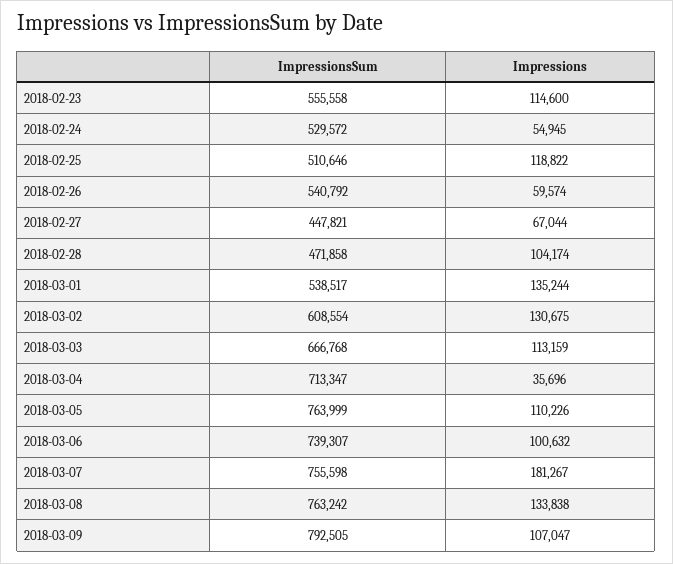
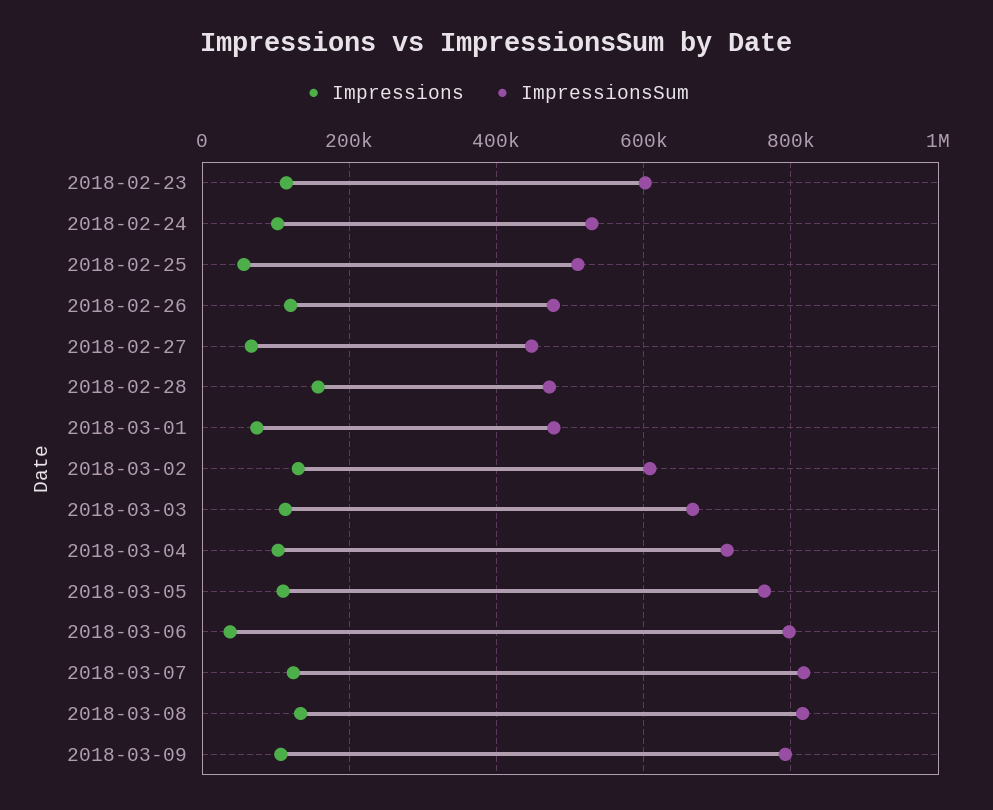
  {
    "ImpressionsSum": {
-     "2018-02-23": 555558,
+     "2018-02-23": 600000,
      "2018-02-24": 529572,
      "2018-02-25": 510646,
-     "2018-02-26": 540792,
+     "2018-02-26": 480000,
      "2018-02-27": 447821,
      "2018-02-28": 471858,
-     "2018-03-01": 538517,
+     "2018-03-01": 480000,
      "2018-03-02": 608554,
      "2018-03-03": 666768,
      "2018-03-04": 713347,
      "2018-03-05": 763999,
-     "2018-03-06": 739307,
+     "2018-03-06": 800000,
-     "2018-03-07": 755598,
+     "2018-03-07": 820000,
-     "2018-03-08": 763242,
+     "2018-03-08": 820000,
      "2018-03-09": 792505
    },
    "Impressions": {
      "2018-02-23": 114600,
-     "2018-02-24": 54945,
+     "2018-02-24": 100000,
-     "2018-02-25": 118822,
+     "2018-02-25": 60000,
-     "2018-02-26": 59574,
+     "2018-02-26": 120000,
      "2018-02-27": 67044,
-     "2018-02-28": 104174,
+     "2018-02-28": 160000,
-     "2018-03-01": 135244,
+     "2018-03-01": 80000,
      "2018-03-02": 130675,
      "2018-03-03": 113159,
-     "2018-03-04": 35696,
+     "2018-03-04": 100000,
      "2018-03-05": 110226,
-     "2018-03-06": 100632,
+     "2018-03-06": 40000,
-     "2018-03-07": 181267,
+     "2018-03-07": 120000,
      "2018-03-08": 133838,
      "2018-03-09": 107047
    }
  }

